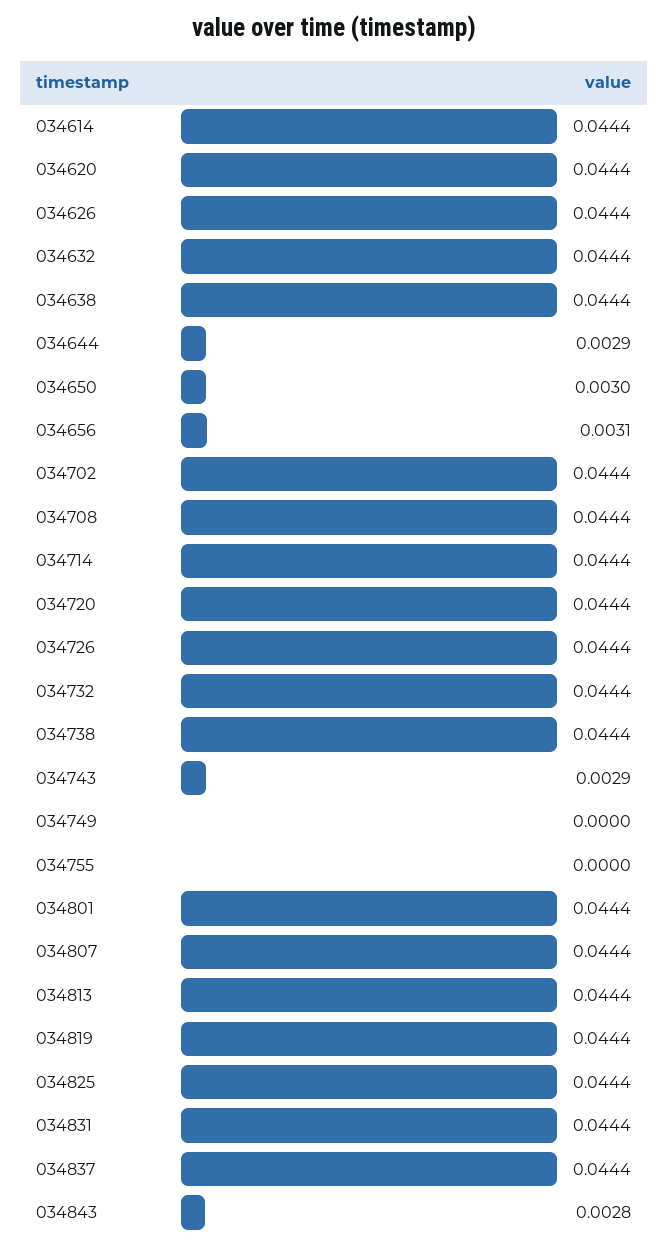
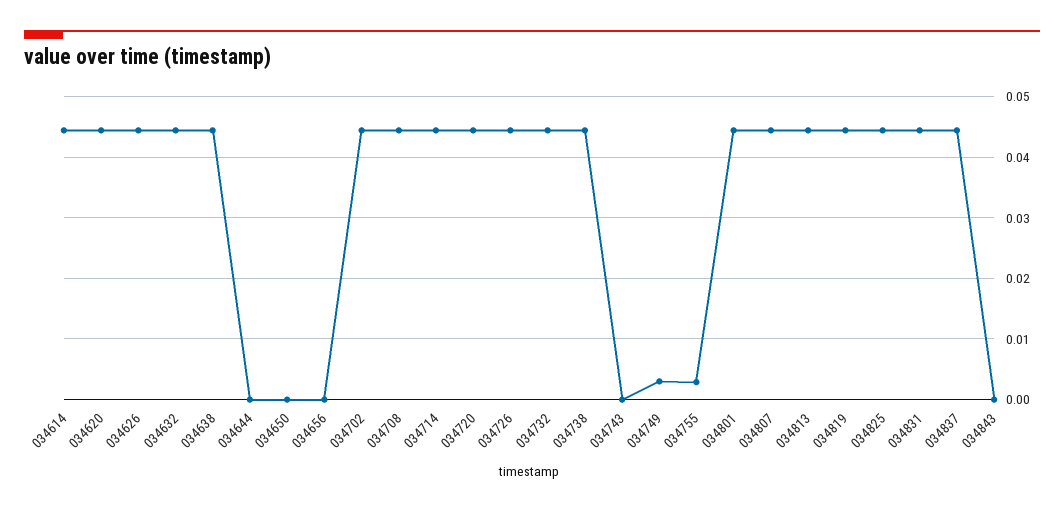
  {
    "034614": 0.0444,
    "034620": 0.0444,
    "034626": 0.0444,
    "034632": 0.0444,
    "034638": 0.0444,
-   "034644": 0.0029,
+   "034644": 0,
-   "034650": 0.003,
+   "034650": 0,
-   "034656": 0.0031,
+   "034656": 0,
    "034702": 0.0444,
    "034708": 0.0444,
    "034714": 0.0444,
    "034720": 0.0444,
    "034726": 0.0444,
    "034732": 0.0444,
    "034738": 0.0444,
-   "034743": 0.0029,
+   "034743": 0,
-   "034749": 0,
+   "034749": 0.003,
-   "034755": 0,
+   "034755": 0.003,
    "034801": 0.0444,
    "034807": 0.0444,
    "034813": 0.0444,
    "034819": 0.0444,
    "034825": 0.0444,
    "034831": 0.0444,
    "034837": 0.0444,
-   "034843": 0.0028
+   "034843": 0
  }

